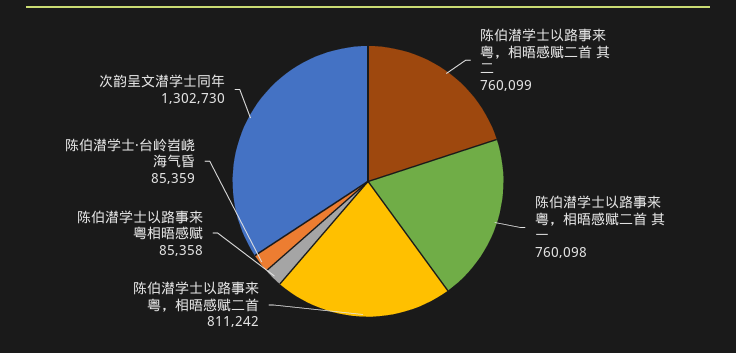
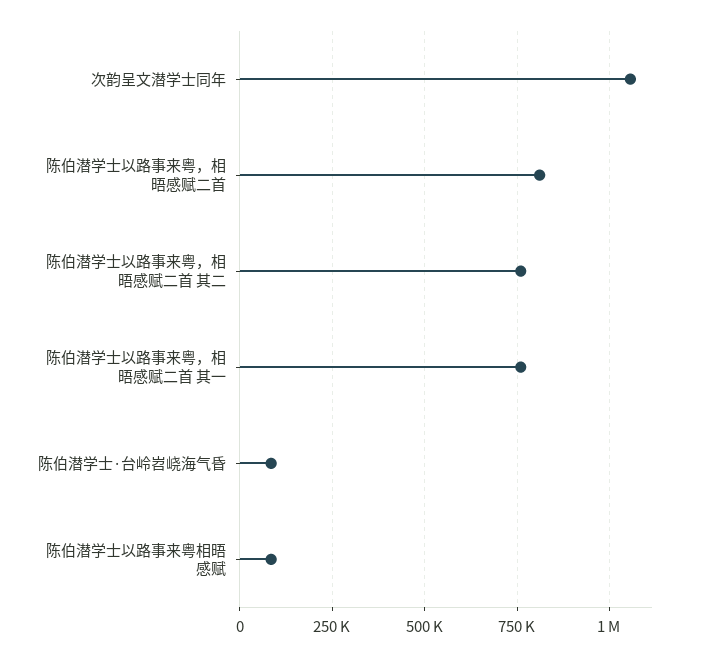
  {
    "陈伯潜学士以路事来粤，相晤感赋二首 其二": 760099,
    "陈伯潜学士以路事来粤，相晤感赋二首 其一": 760098,
    "陈伯潜学士以路事来粤，相晤感赋二首": 811242,
    "陈伯潜学士以路事来粤相晤感赋": 85358,
    "陈伯潜学士·台岭岧峣海气昏": 85359,
-   "次韵呈文潜学士同年": 1302730
+   "次韵呈文潜学士同年": 1050000
  }

